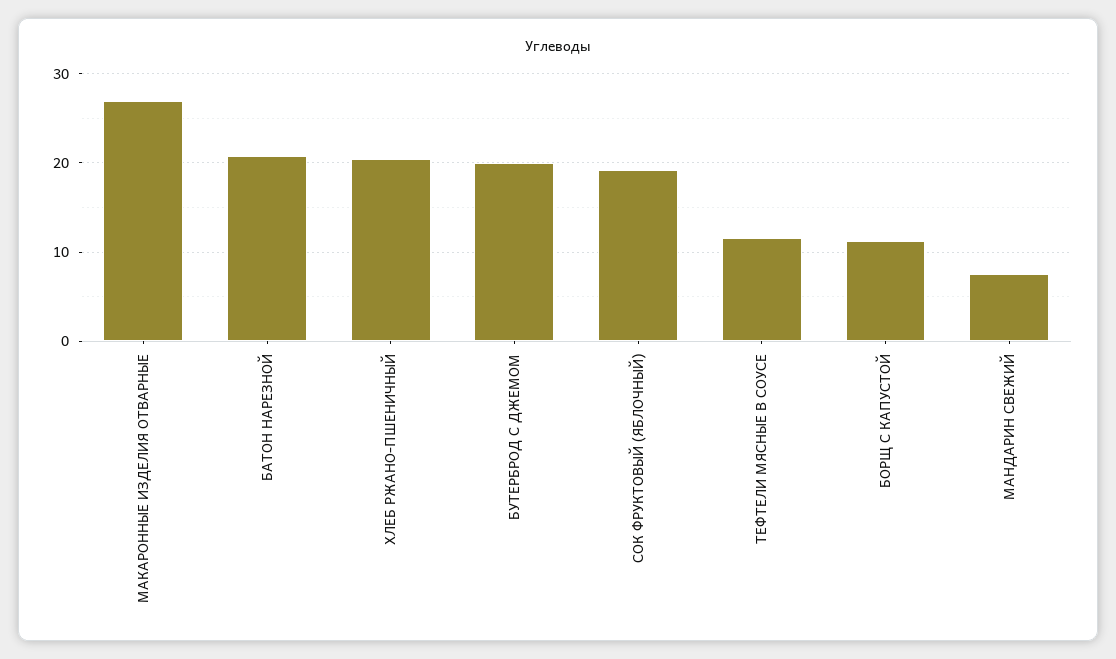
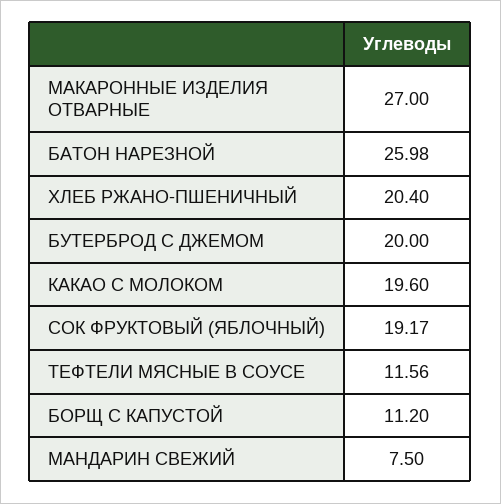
  {
    "МАКАРОННЫЕ ИЗДЕЛИЯ ОТВАРНЫЕ": 27,
-   "БАТОН НАРЕЗНОЙ": 21,
+   "БАТОН НАРЕЗНОЙ": 25.98,
    "ХЛЕБ РЖАНО-ПШЕНИЧНЫЙ": 20.4,
    "БУТЕРБРОД С ДЖЕМОМ": 20,
    "СОК ФРУКТОВЫЙ (ЯБЛОЧНЫЙ)": 19.17,
    "ТЕФТЕЛИ МЯСНЫЕ В СОУСЕ": 11.56,
    "БОРЩ С КАПУСТОЙ": 11.2,
-   "МАНДАРИН СВЕЖИЙ": 7.5
+   "МАНДАРИН СВЕЖИЙ": 7.5,
+   "КАКАО С МОЛОКОМ": 19.6
  }

